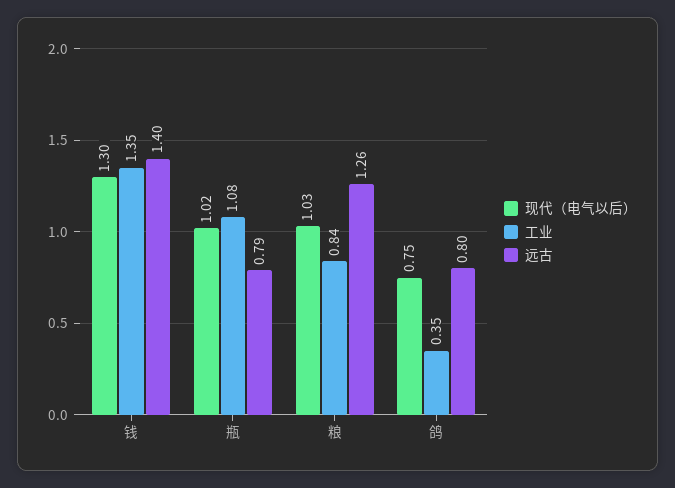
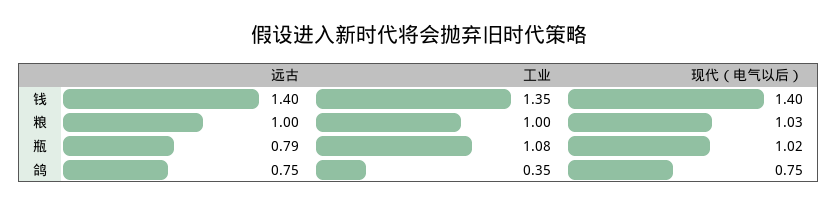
  {
    "现代（电气以后）": {
-     "钱": 1.3,
+     "钱": 1.4,
      "瓶": 1.02,
      "粮": 1.03,
      "鸽": 0.75
    },
    "工业": {
      "钱": 1.35,
      "瓶": 1.08,
-     "粮": 0.84,
+     "粮": 1,
      "鸽": 0.35
    },
    "远古": {
      "钱": 1.4,
      "瓶": 0.79,
-     "粮": 1.26,
+     "粮": 1,
-     "鸽": 0.8
+     "鸽": 0.75
    }
  }

